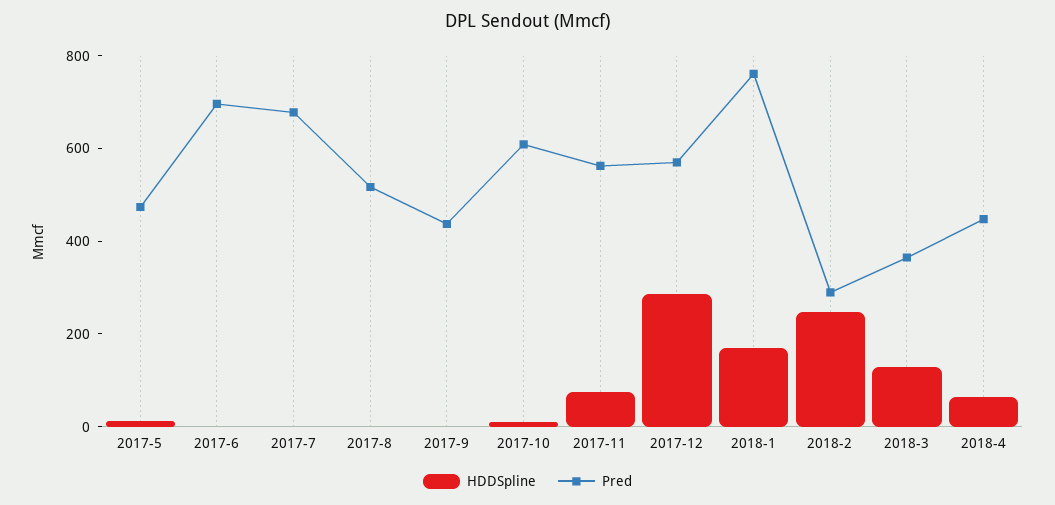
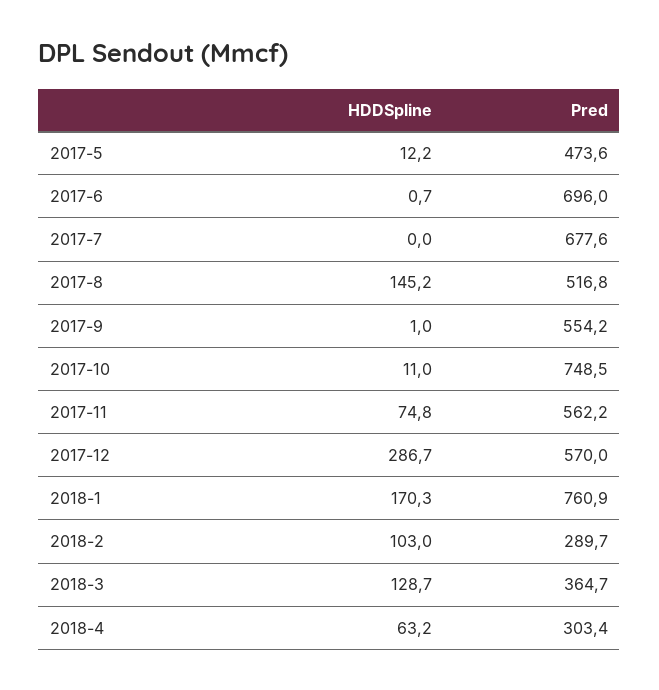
  {
    "HDDSpline": {
      "2017-5": 12.2,
      "2017-6": 0.7,
      "2017-7": 0,
-     "2017-8": 0,
+     "2017-8": 145.2,
      "2017-9": 1,
      "2017-10": 11,
      "2017-11": 74.8,
      "2017-12": 286.7,
      "2018-1": 170.3,
-     "2018-2": 250,
+     "2018-2": 103,
      "2018-3": 128.7,
      "2018-4": 63.2
    },
    "Pred": {
      "2017-5": 473.6,
      "2017-6": 696,
      "2017-7": 677.6,
      "2017-8": 516.8,
-     "2017-9": 450,
+     "2017-9": 554.2,
-     "2017-10": 600,
+     "2017-10": 748.5,
      "2017-11": 562.2,
      "2017-12": 570,
      "2018-1": 760.9,
      "2018-2": 289.7,
      "2018-3": 364.7,
-     "2018-4": 450
+     "2018-4": 303.4
    }
  }

